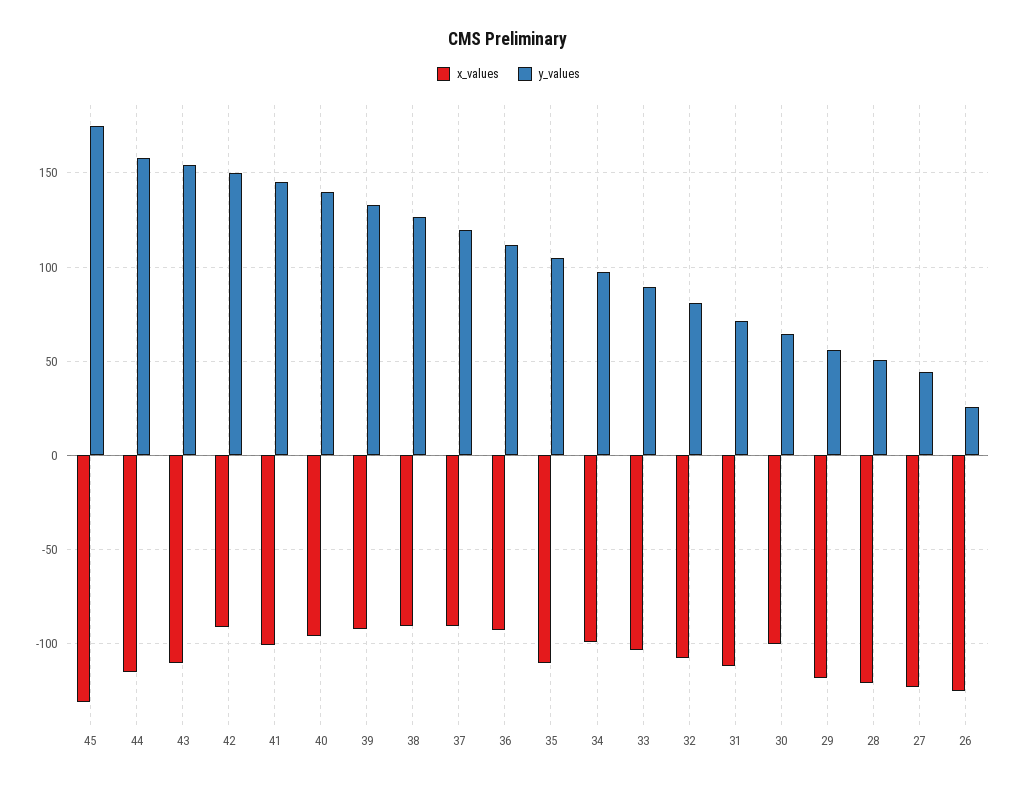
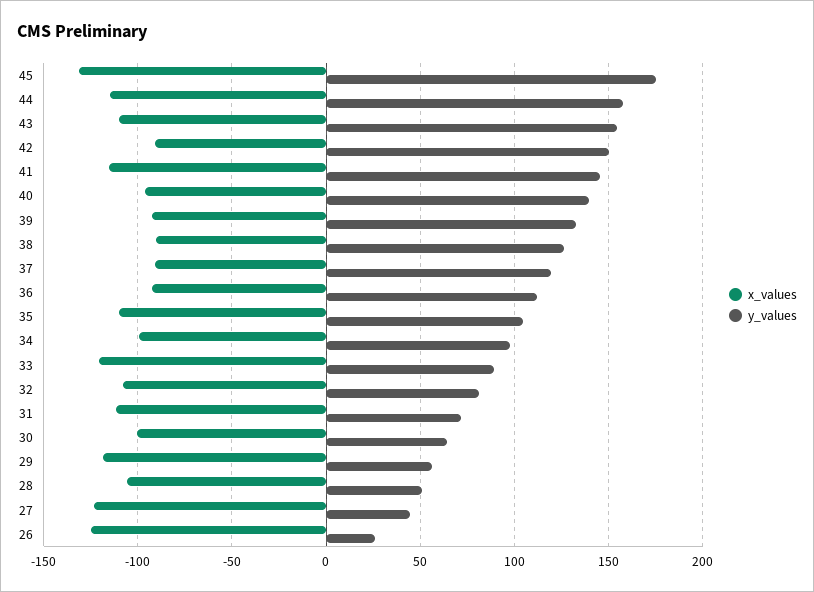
  {
    "x_values": {
      "45": -130,
      "44": -115,
      "43": -110,
      "42": -90,
-     "41": -100,
+     "41": -115,
      "40": -95,
      "39": -90,
      "38": -90,
      "37": -90,
      "36": -95,
      "35": -110,
      "34": -100,
-     "33": -105,
+     "33": -120,
      "32": -110,
      "31": -110,
      "30": -100,
      "29": -120,
-     "28": -120,
+     "28": -105,
      "27": -125,
      "26": -125
    },
    "y_values": {
      "45": 175,
      "44": 160,
      "43": 155,
      "42": 150,
      "41": 145,
      "40": 140,
      "39": 135,
      "38": 125,
      "37": 120,
      "36": 110,
      "35": 105,
      "34": 100,
      "33": 90,
      "32": 80,
      "31": 70,
      "30": 65,
      "29": 55,
      "28": 50,
      "27": 45,
      "26": 25
    }
  }

